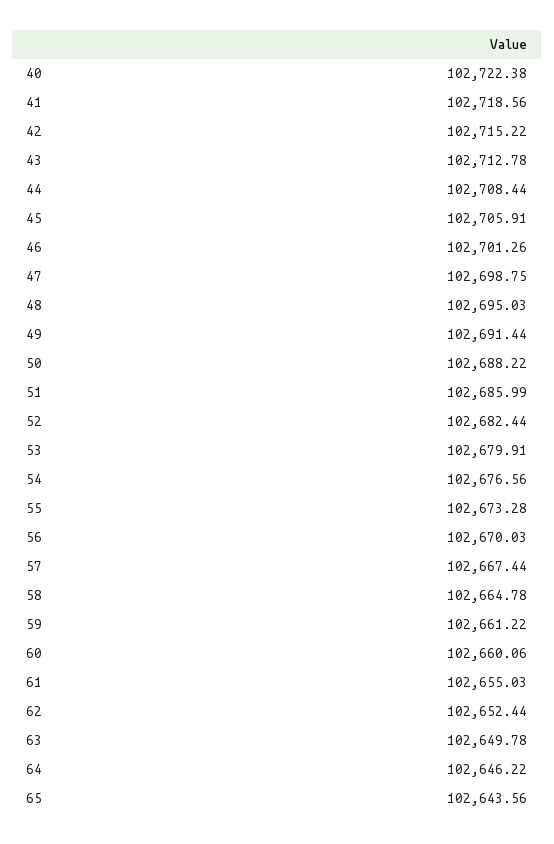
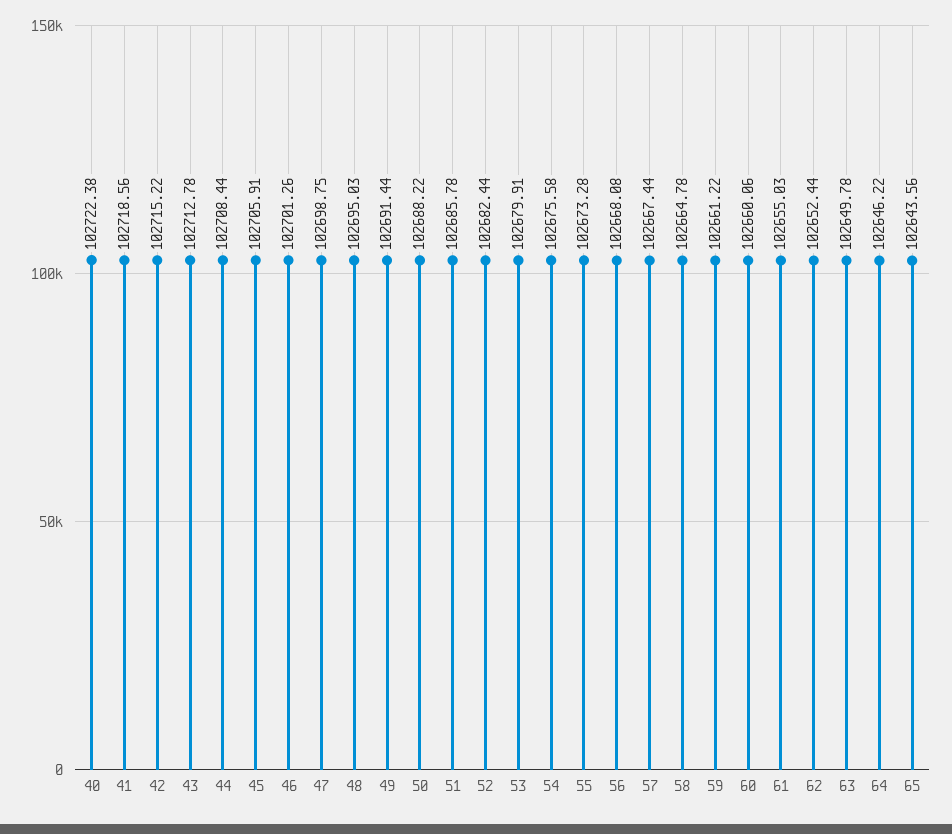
  {
    "40": 102722.38,
    "41": 102718.56,
    "42": 102715.22,
    "43": 102712.78,
    "44": 102708.44,
    "45": 102705.91,
    "46": 102701.26,
    "47": 102698.75,
    "48": 102695.03,
    "49": 102691.44,
    "50": 102688.22,
-   "51": 102685.99,
+   "51": 102685.78,
    "52": 102682.44,
    "53": 102679.91,
-   "54": 102676.56,
+   "54": 102675.58,
    "55": 102673.28,
-   "56": 102670.03,
+   "56": 102668.08,
    "57": 102667.44,
    "58": 102664.78,
    "59": 102661.22,
    "60": 102660.06,
    "61": 102655.03,
    "62": 102652.44,
    "63": 102649.78,
    "64": 102646.22,
    "65": 102643.56
  }

